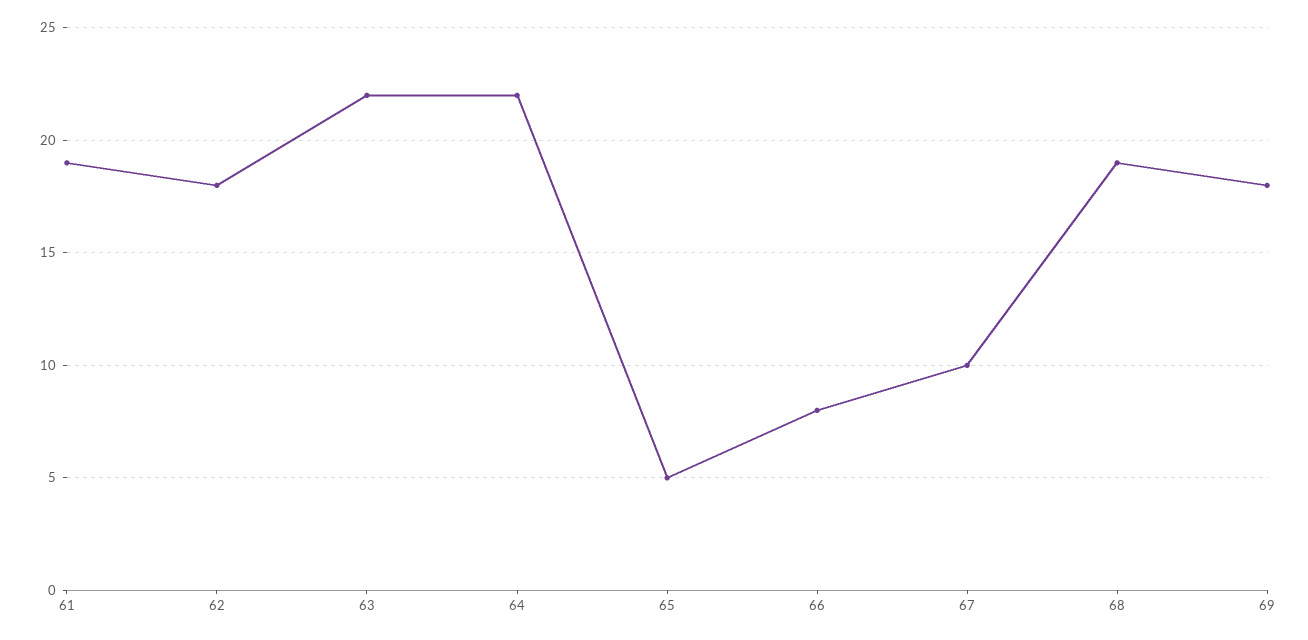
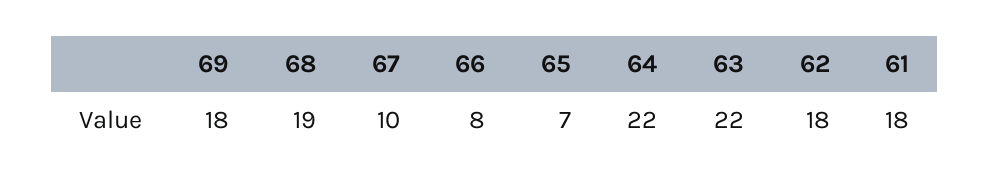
  {
-   "61": 19,
+   "61": 18,
    "62": 18,
    "63": 22,
    "64": 22,
-   "65": 5,
+   "65": 7,
    "66": 8,
    "67": 10,
    "68": 19,
    "69": 18
  }

